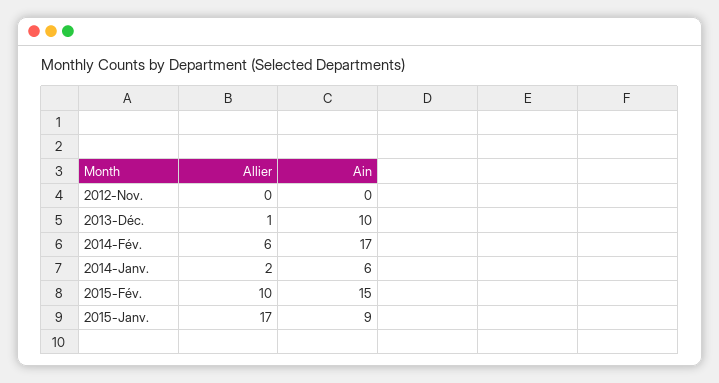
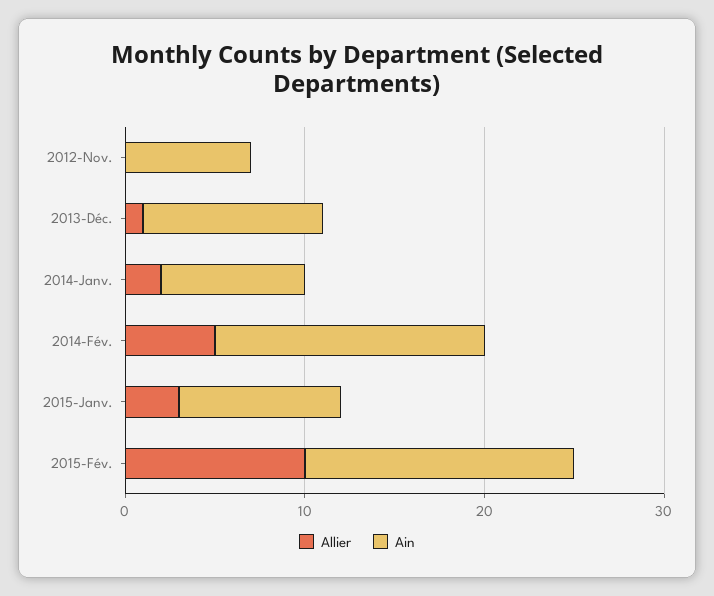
  {
    "Allier": {
      "2012-Nov.": 0,
      "2013-Déc.": 1,
-     "2014-Fév.": 6,
+     "2014-Fév.": 5,
      "2014-Janv.": 2,
      "2015-Fév.": 10,
-     "2015-Janv.": 17
+     "2015-Janv.": 3
    },
    "Ain": {
-     "2012-Nov.": 0,
+     "2012-Nov.": 7,
      "2013-Déc.": 10,
-     "2014-Fév.": 17,
+     "2014-Fév.": 15,
-     "2014-Janv.": 6,
+     "2014-Janv.": 8,
      "2015-Fév.": 15,
      "2015-Janv.": 9
    }
  }

